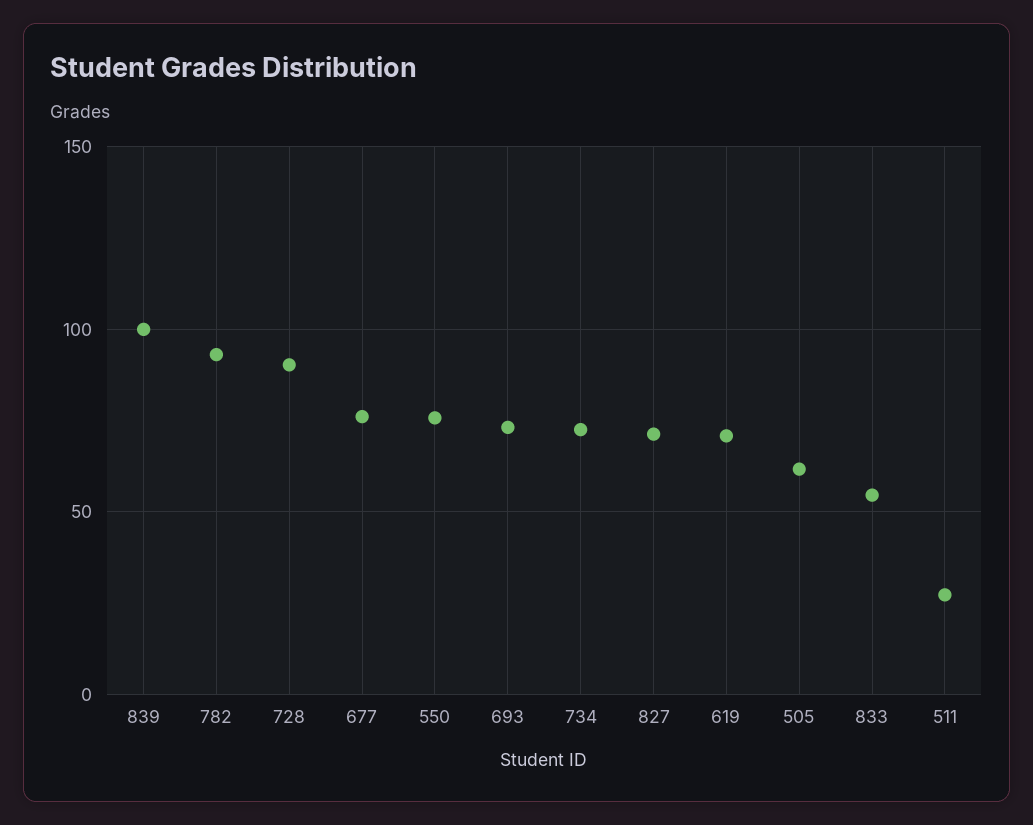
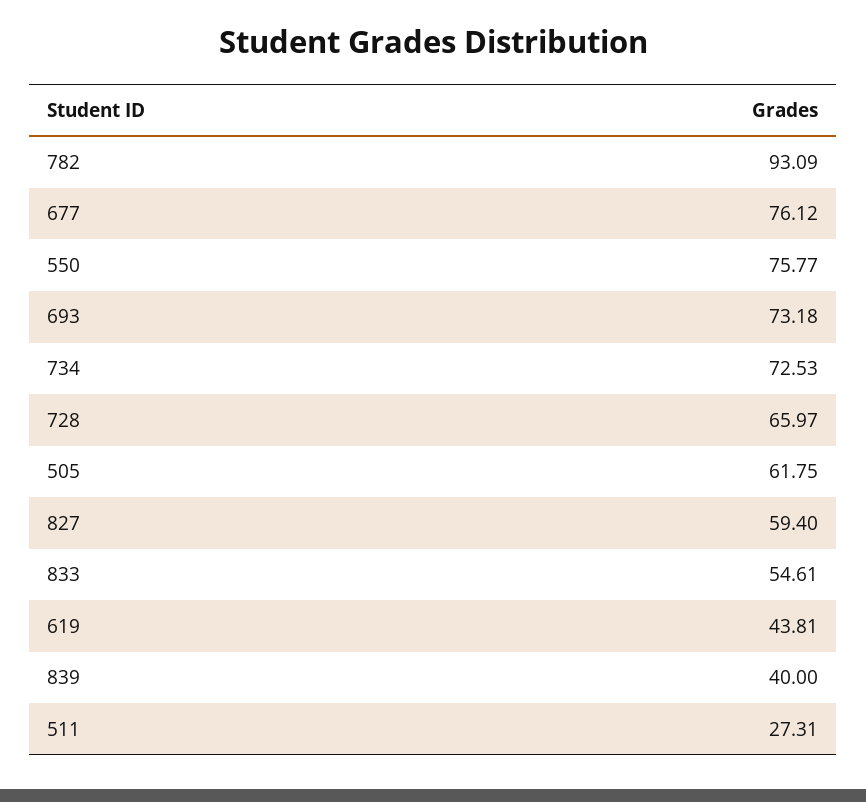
  {
-   "839": 100,
+   "839": 40,
    "782": 93.09,
-   "728": 90,
+   "728": 65.97,
    "677": 76.12,
    "550": 75.77,
    "693": 73.18,
    "734": 72.53,
-   "827": 70,
+   "827": 59.4,
-   "619": 70,
+   "619": 43.81,
    "505": 61.75,
    "833": 54.61,
    "511": 27.31
  }

